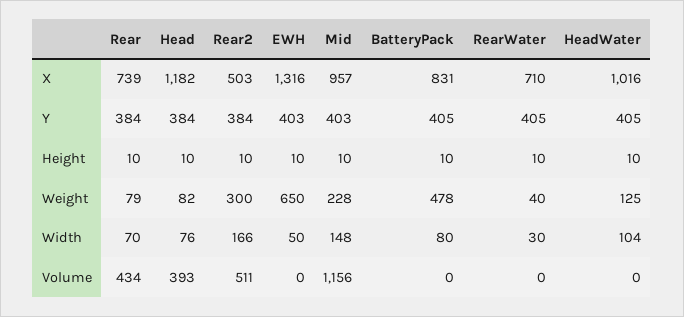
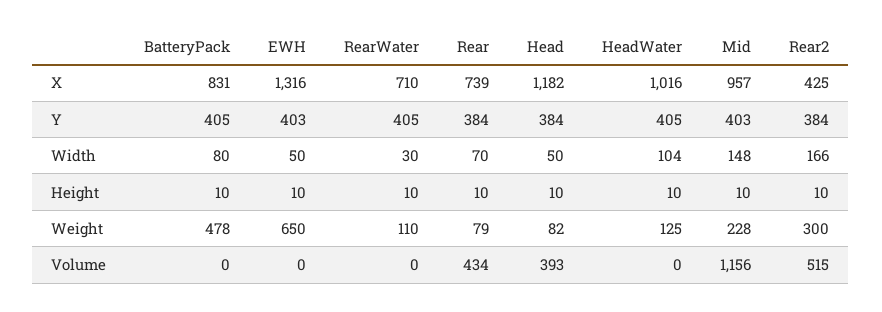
  {
    "Rear": {
      "X": 739,
      "Y": 384,
      "Height": 10,
      "Weight": 79,
      "Width": 70,
      "Volume": 434
    },
    "Head": {
      "X": 1182,
      "Y": 384,
      "Height": 10,
      "Weight": 82,
-     "Width": 76,
+     "Width": 50,
      "Volume": 393
    },
    "Rear2": {
-     "X": 503,
+     "X": 425,
      "Y": 384,
      "Height": 10,
      "Weight": 300,
      "Width": 166,
-     "Volume": 511
+     "Volume": 515
    },
    "EWH": {
      "X": 1316,
      "Y": 403,
      "Height": 10,
      "Weight": 650,
      "Width": 50,
      "Volume": 0
    },
    "Mid": {
      "X": 957,
      "Y": 403,
      "Height": 10,
      "Weight": 228,
      "Width": 148,
      "Volume": 1156
    },
    "BatteryPack": {
      "X": 831,
      "Y": 405,
      "Height": 10,
      "Weight": 478,
      "Width": 80,
      "Volume": 0
    },
    "RearWater": {
      "X": 710,
      "Y": 405,
      "Height": 10,
-     "Weight": 40,
+     "Weight": 110,
      "Width": 30,
      "Volume": 0
    },
    "HeadWater": {
      "X": 1016,
      "Y": 405,
      "Height": 10,
      "Weight": 125,
      "Width": 104,
      "Volume": 0
    }
  }

